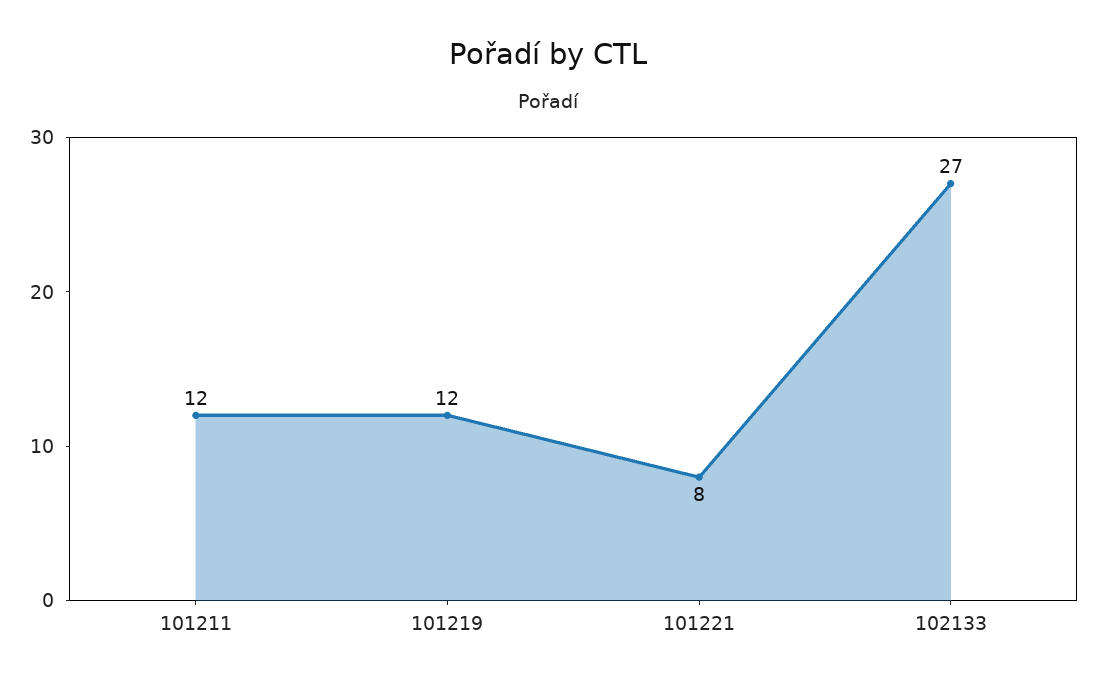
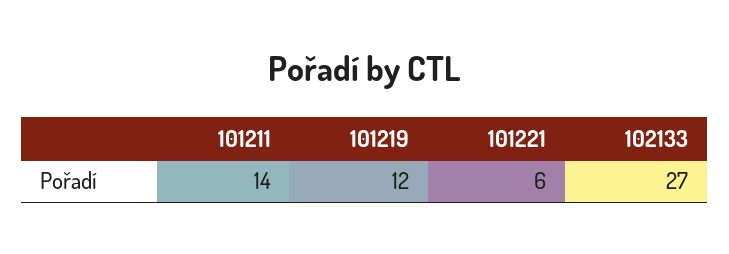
  {
-   "101211": 12,
+   "101211": 14,
    "101219": 12,
-   "101221": 8,
+   "101221": 6,
    "102133": 27
  }

